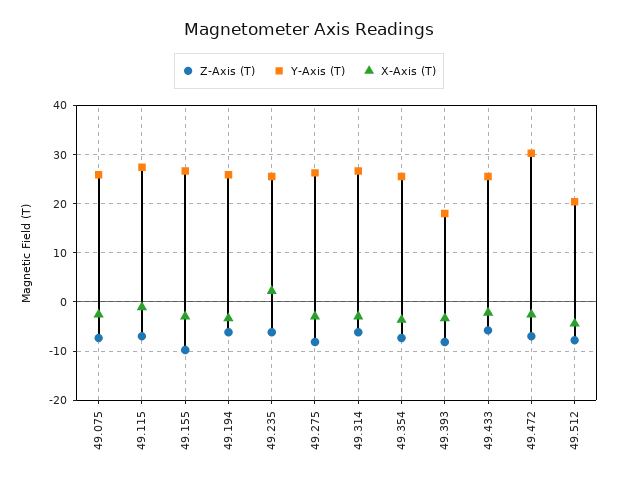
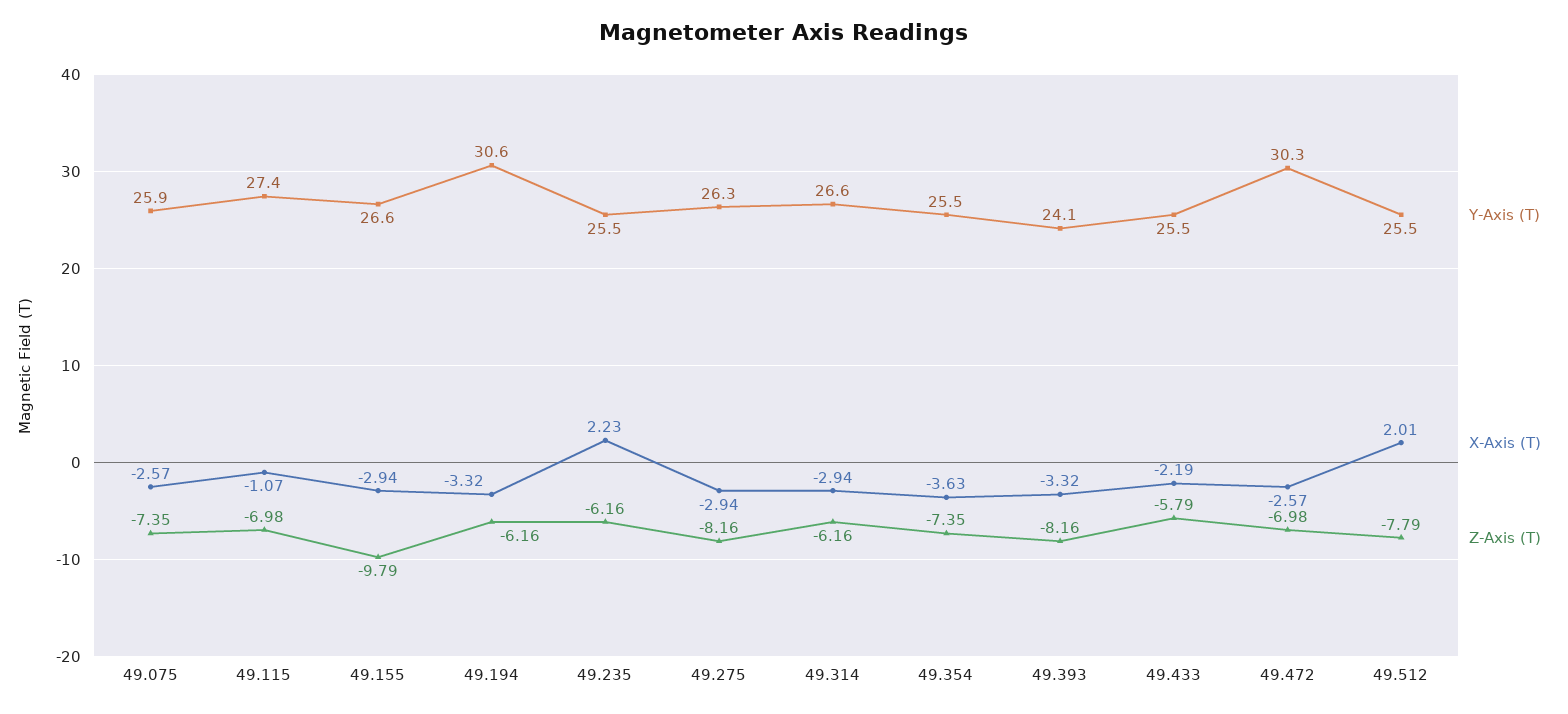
  {
    "Z-Axis (T)": {
      "49.075": -7.35,
      "49.115": -6.98,
      "49.155": -9.79,
      "49.194": -6.16,
      "49.235": -6.16,
      "49.275": -8.16,
      "49.314": -6.16,
      "49.354": -7.35,
      "49.393": -8.16,
      "49.433": -5.79,
      "49.472": -6.98,
      "49.512": -7.79
    },
    "Y-Axis (T)": {
      "49.075": 25.9,
      "49.115": 27.4,
      "49.155": 26.6,
-     "49.194": 26,
+     "49.194": 30.6,
      "49.235": 25.5,
      "49.275": 26.3,
      "49.314": 26.6,
      "49.354": 25.5,
-     "49.393": 18,
+     "49.393": 24.1,
      "49.433": 25.5,
      "49.472": 30.3,
-     "49.512": 20
+     "49.512": 25.5
    },
    "X-Axis (T)": {
      "49.075": -2.57,
      "49.115": -1.07,
      "49.155": -2.94,
      "49.194": -3.32,
      "49.235": 2.23,
      "49.275": -2.94,
      "49.314": -2.94,
      "49.354": -3.63,
      "49.393": -3.32,
      "49.433": -2.19,
      "49.472": -2.57,
-     "49.512": -4
+     "49.512": 2.01
    }
  }

